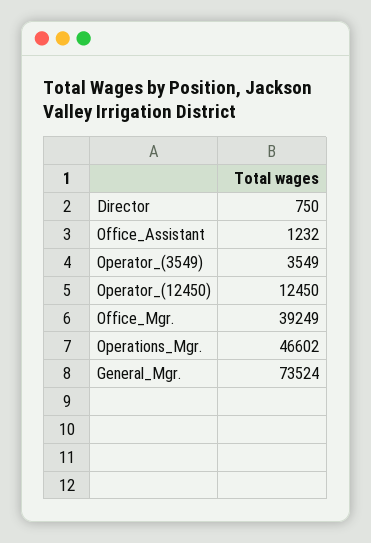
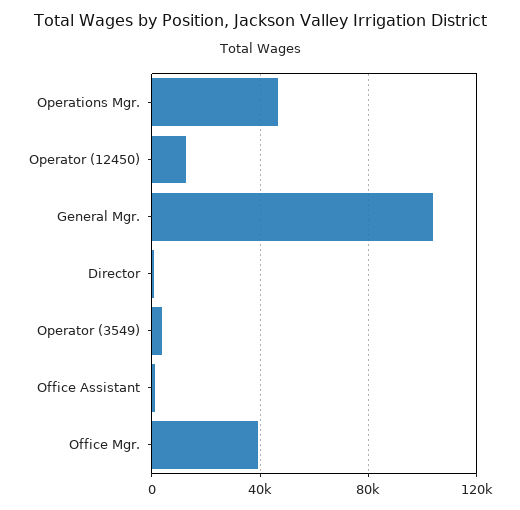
  {
    "Director": 750,
    "Office_Assistant": 1232,
    "Operator_(3549)": 3549,
    "Operator_(12450)": 12450,
    "Office_Mgr.": 39249,
    "Operations_Mgr.": 46602,
-   "General_Mgr.": 73524
+   "General_Mgr.": 105000
  }

